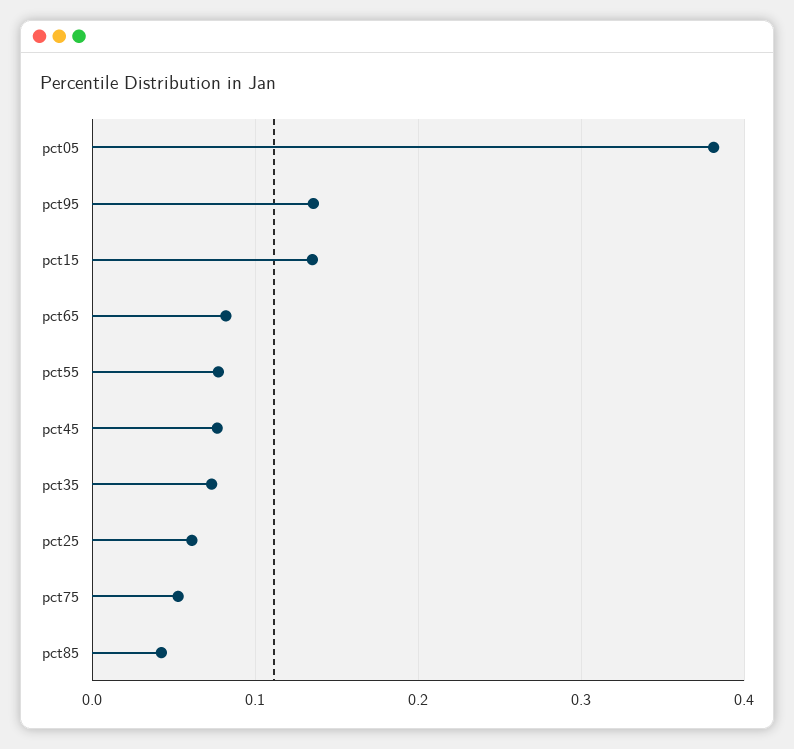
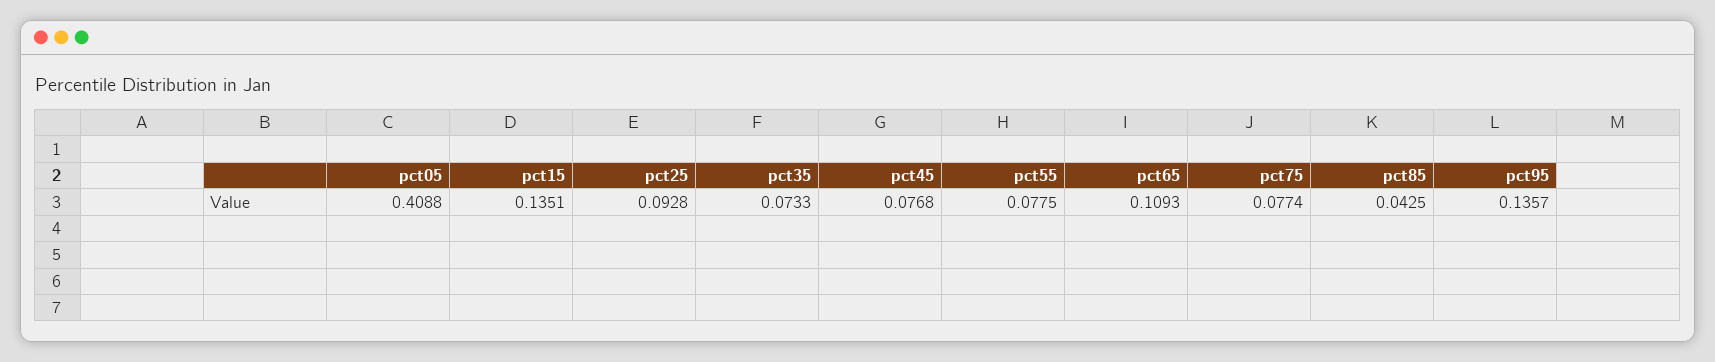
  {
-   "pct05": 0.38,
+   "pct05": 0.4088,
    "pct95": 0.1357,
    "pct15": 0.1351,
-   "pct65": 0.08,
+   "pct65": 0.1093,
    "pct55": 0.0775,
    "pct45": 0.0768,
    "pct35": 0.0733,
-   "pct25": 0.06,
+   "pct25": 0.0928,
-   "pct75": 0.05,
+   "pct75": 0.0774,
    "pct85": 0.0425
  }

